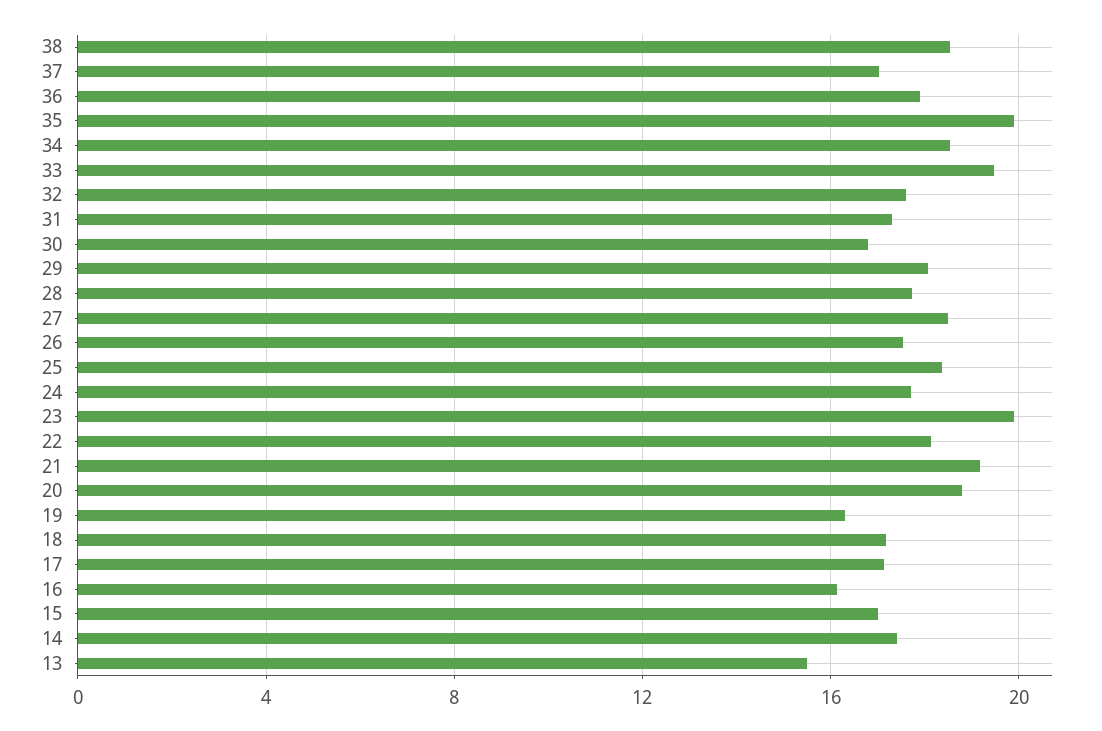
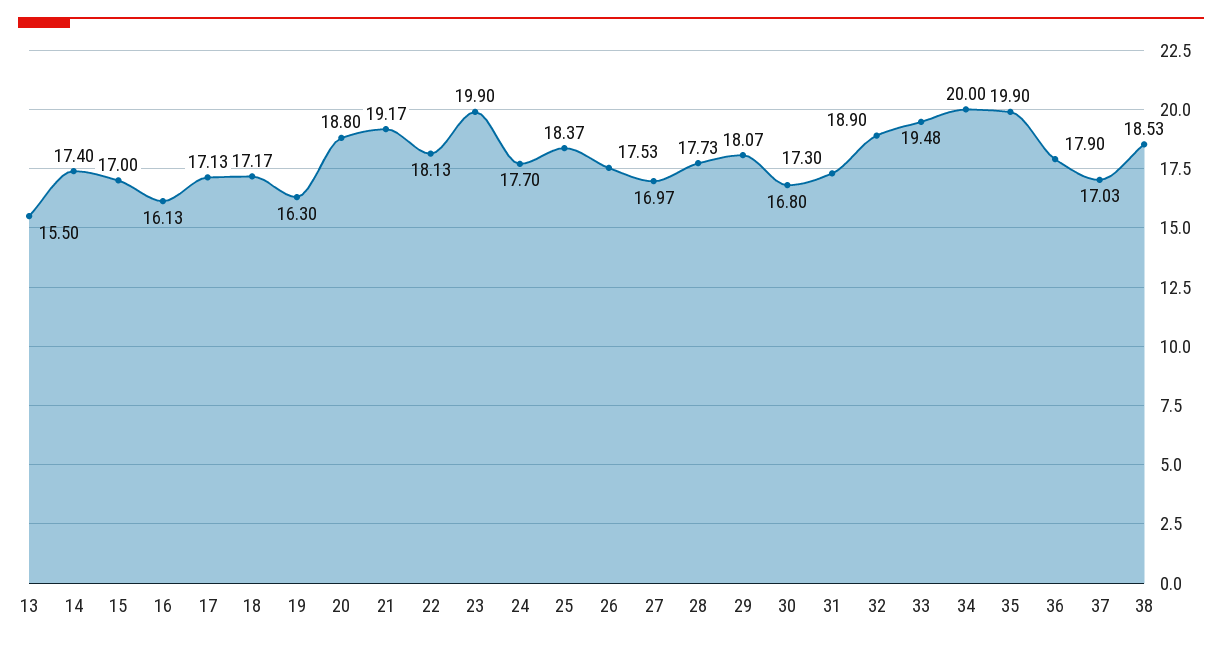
  {
    "38": 18.53,
    "37": 17.03,
    "36": 17.9,
    "35": 19.9,
-   "34": 18.5,
+   "34": 20,
    "33": 19.48,
-   "32": 17.5,
+   "32": 18.9,
    "31": 17.3,
    "30": 16.8,
    "29": 18.07,
    "28": 17.73,
-   "27": 18.5,
+   "27": 16.97,
    "26": 17.53,
    "25": 18.37,
    "24": 17.7,
    "23": 19.9,
    "22": 18.13,
    "21": 19.17,
    "20": 18.8,
    "19": 16.3,
    "18": 17.17,
    "17": 17.13,
    "16": 16.13,
    "15": 17,
    "14": 17.4,
    "13": 15.5
  }

